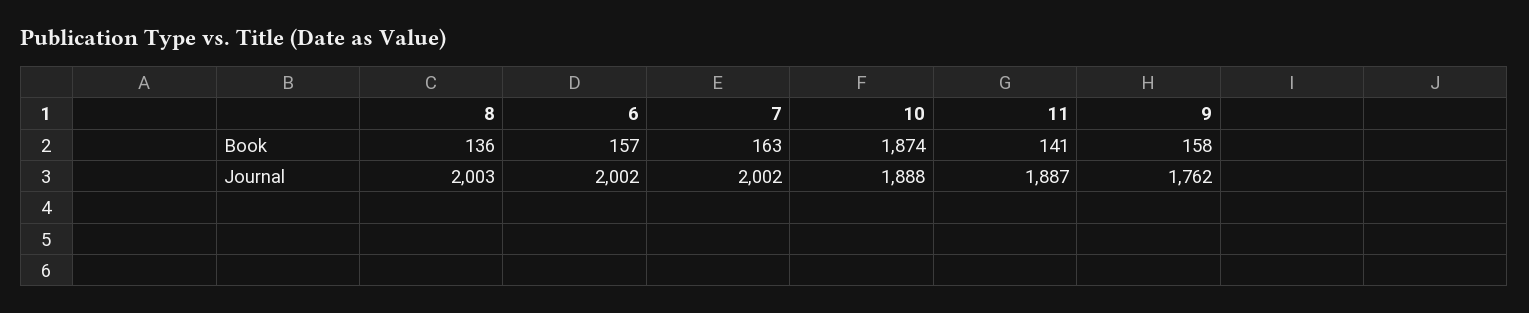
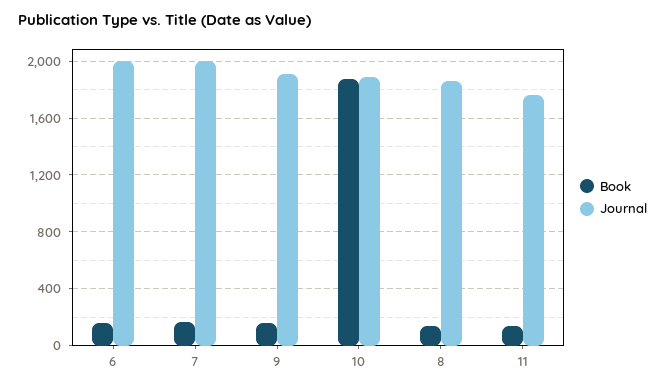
  {
    "Book": {
      "8": 136,
      "6": 157,
      "7": 163,
      "10": 1874,
      "11": 141,
      "9": 158
    },
    "Journal": {
-     "8": 2003,
+     "8": 1850,
      "6": 2002,
      "7": 2002,
      "10": 1888,
-     "11": 1887,
+     "11": 1750,
-     "9": 1762
+     "9": 1900
    }
  }

